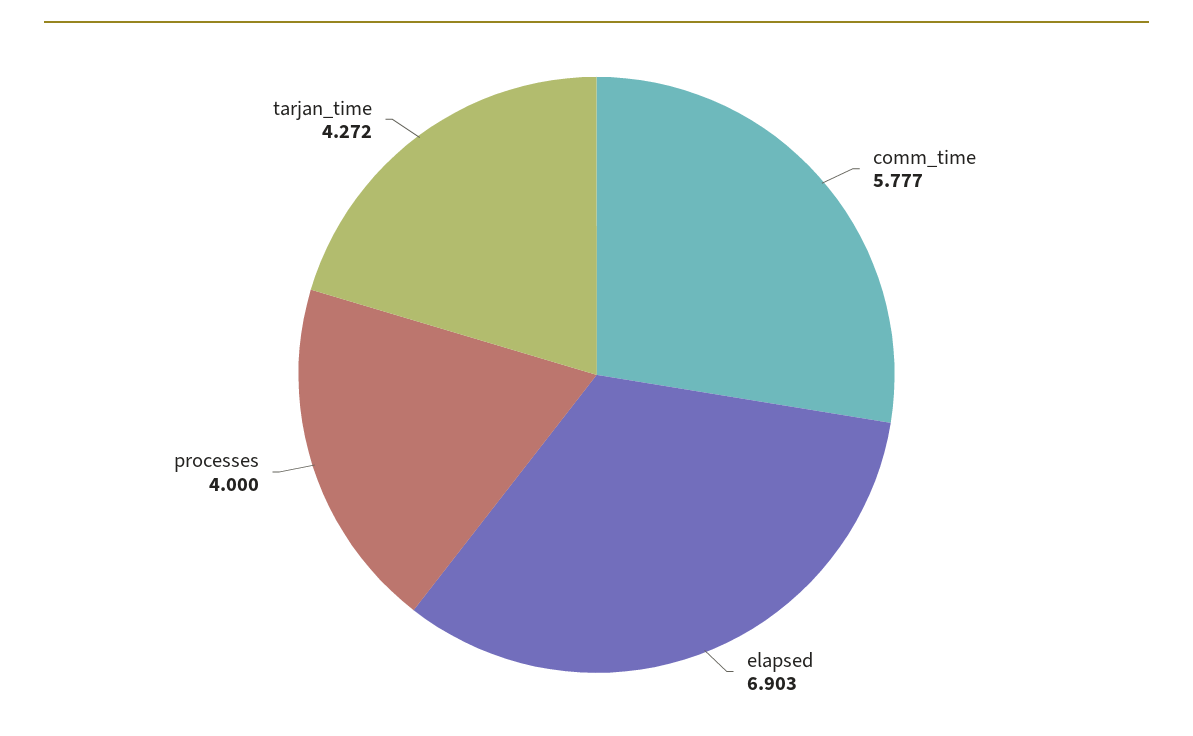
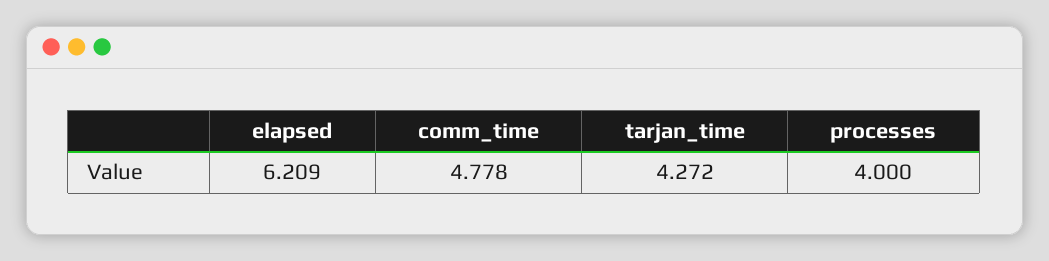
  {
-   "comm_time": 5.777,
+   "comm_time": 4.778,
-   "elapsed": 6.903,
+   "elapsed": 6.209,
    "processes": 4,
    "tarjan_time": 4.272
  }

